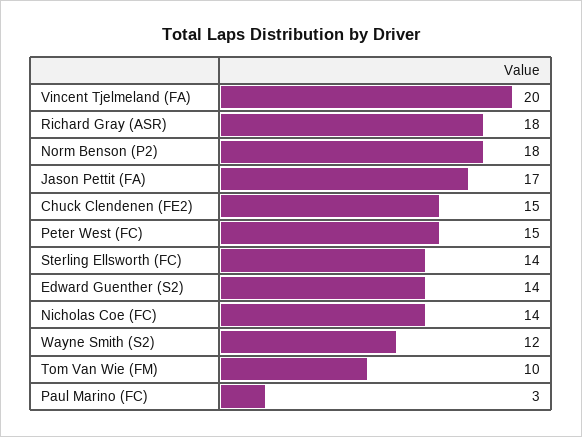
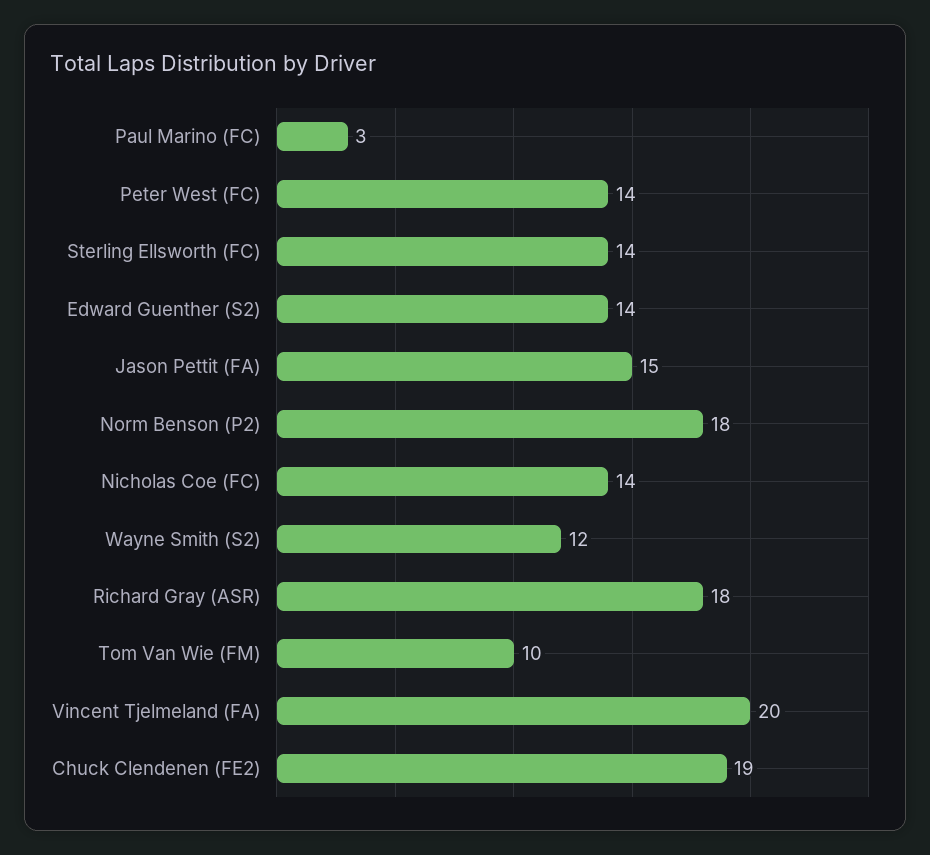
  {
    "Vincent Tjelmeland (FA)": 20,
    "Richard Gray (ASR)": 18,
    "Norm Benson (P2)": 18,
-   "Jason Pettit (FA)": 17,
+   "Jason Pettit (FA)": 15,
-   "Chuck Clendenen (FE2)": 15,
+   "Chuck Clendenen (FE2)": 19,
-   "Peter West (FC)": 15,
+   "Peter West (FC)": 14,
    "Sterling Ellsworth (FC)": 14,
    "Edward Guenther (S2)": 14,
    "Nicholas Coe (FC)": 14,
    "Wayne Smith (S2)": 12,
    "Tom Van Wie (FM)": 10,
    "Paul Marino (FC)": 3
  }

